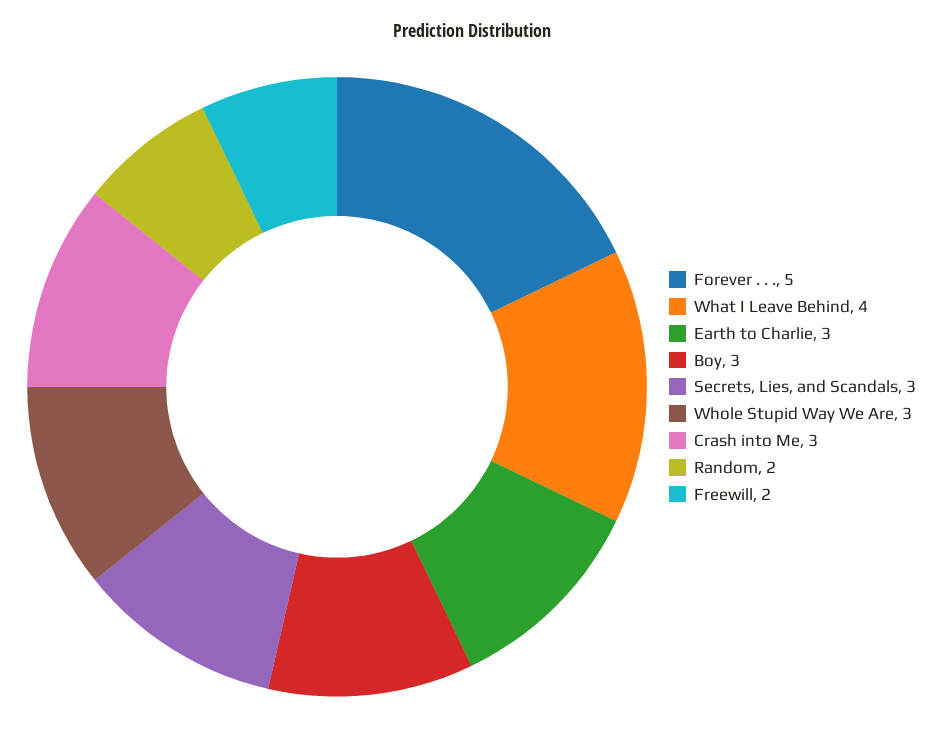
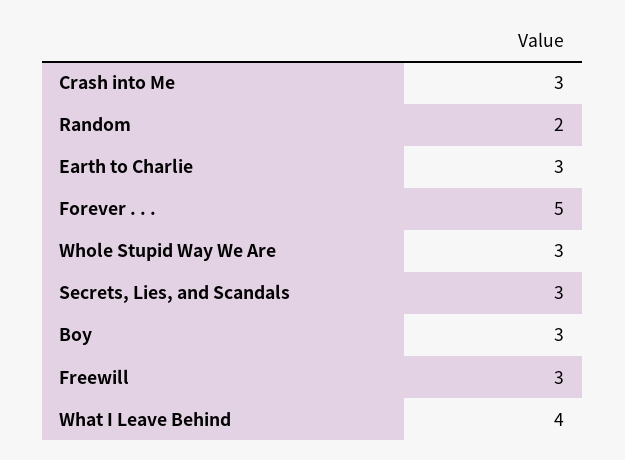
  {
    "Forever . . .": 5,
    "What I Leave Behind": 4,
    "Earth to Charlie": 3,
    "Boy": 3,
    "Secrets, Lies, and Scandals": 3,
    "Whole Stupid Way We Are": 3,
    "Crash into Me": 3,
    "Random": 2,
-   "Freewill": 2
+   "Freewill": 3
  }

